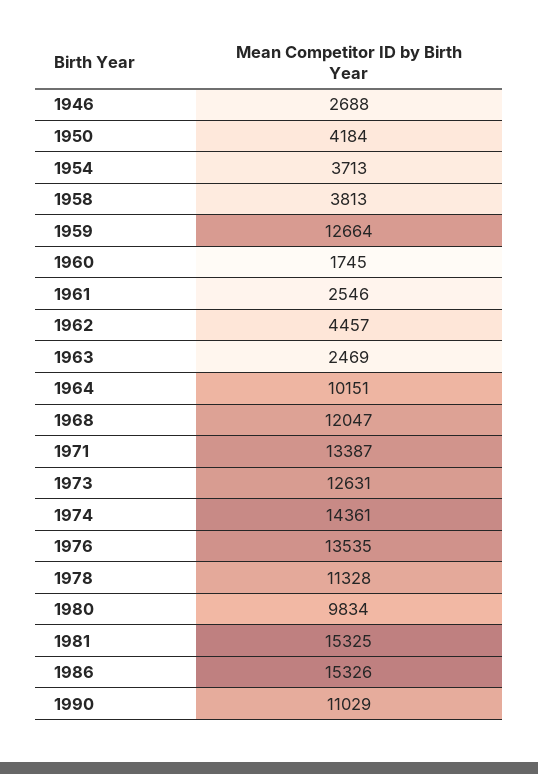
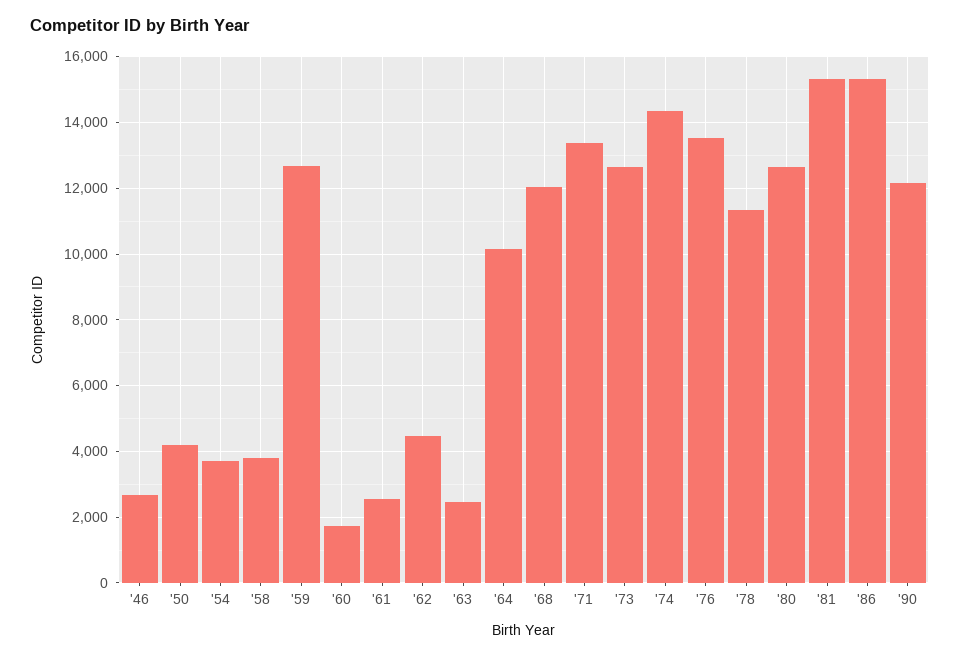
  {
    "1946": 2688,
    "1950": 4184,
    "1954": 3713,
    "1958": 3813,
    "1959": 12664,
    "1960": 1745,
    "1961": 2546,
    "1962": 4457,
    "1963": 2469,
    "1964": 10151,
    "1968": 12047,
    "1971": 13387,
    "1973": 12631,
    "1974": 14361,
    "1976": 13535,
    "1978": 11328,
-   "1980": 9834,
+   "1980": 12600,
    "1981": 15325,
    "1986": 15326,
-   "1990": 11029
+   "1990": 12200
  }

